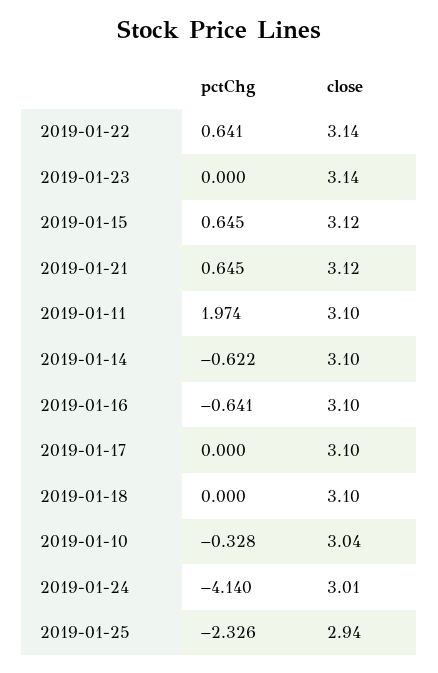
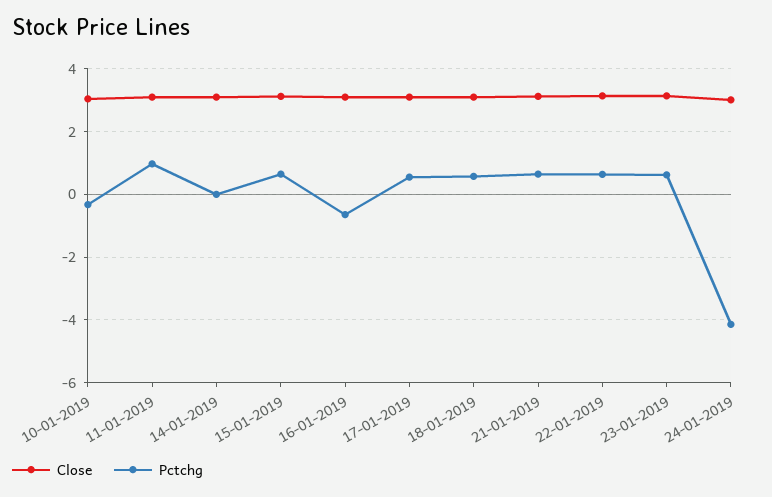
  {
    "pctChg": {
      "2019-01-22": 0.641,
-     "2019-01-23": 0,
+     "2019-01-23": 0.6,
      "2019-01-15": 0.645,
      "2019-01-21": 0.645,
-     "2019-01-11": 1.974,
+     "2019-01-11": 1,
-     "2019-01-14": -0.622,
+     "2019-01-14": 0,
      "2019-01-16": -0.641,
-     "2019-01-17": 0,
+     "2019-01-17": 0.6,
-     "2019-01-18": 0,
+     "2019-01-18": 0.6,
      "2019-01-10": -0.328,
-     "2019-01-24": -4.14,
+     "2019-01-24": -4.14
-     "2019-01-25": -2.326
    },
    "close": {
      "2019-01-22": 3.14,
      "2019-01-23": 3.14,
      "2019-01-15": 3.12,
      "2019-01-21": 3.12,
      "2019-01-11": 3.1,
      "2019-01-14": 3.1,
      "2019-01-16": 3.1,
      "2019-01-17": 3.1,
      "2019-01-18": 3.1,
      "2019-01-10": 3.04,
-     "2019-01-24": 3.01,
+     "2019-01-24": 3.01
-     "2019-01-25": 2.94
    }
  }

